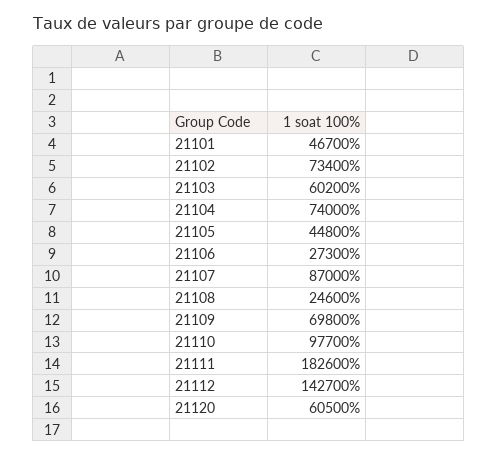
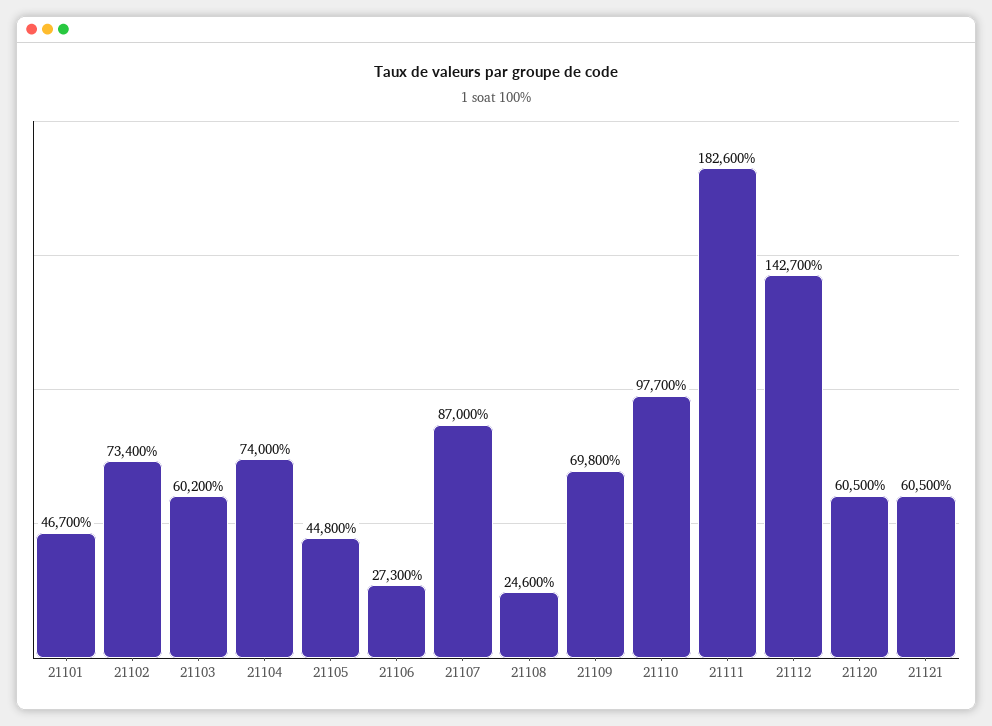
  {
    "21101": 46700,
    "21102": 73400,
    "21103": 60200,
    "21104": 74000,
    "21105": 44800,
    "21106": 27300,
    "21107": 87000,
    "21108": 24600,
    "21109": 69800,
    "21110": 97700,
    "21111": 182600,
    "21112": 142700,
-   "21120": 60500
+   "21120": 60500,
+   "21121": 60500
  }

